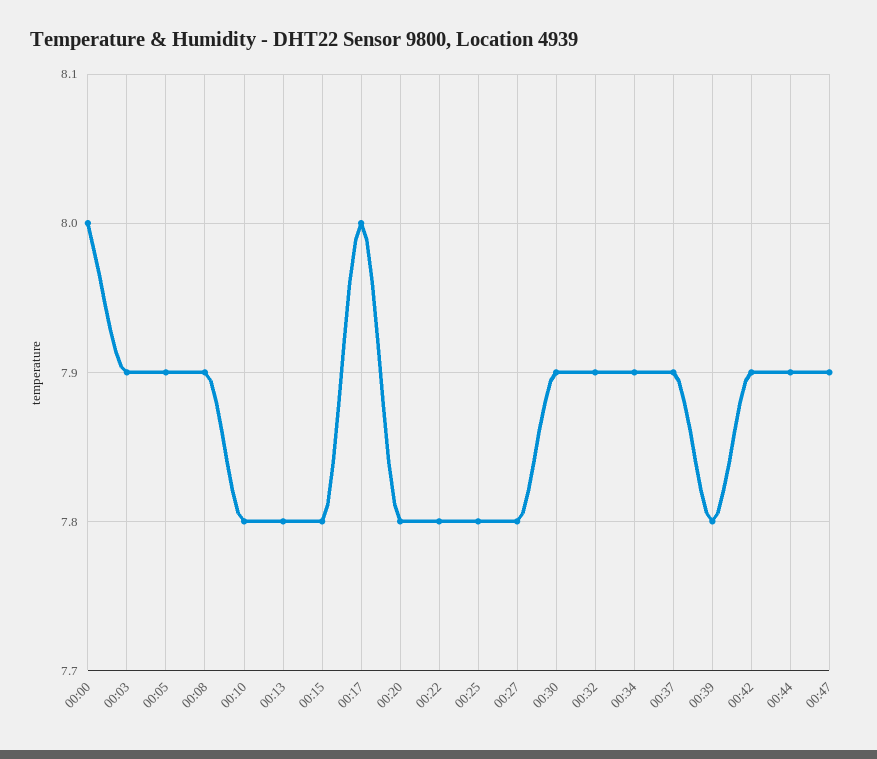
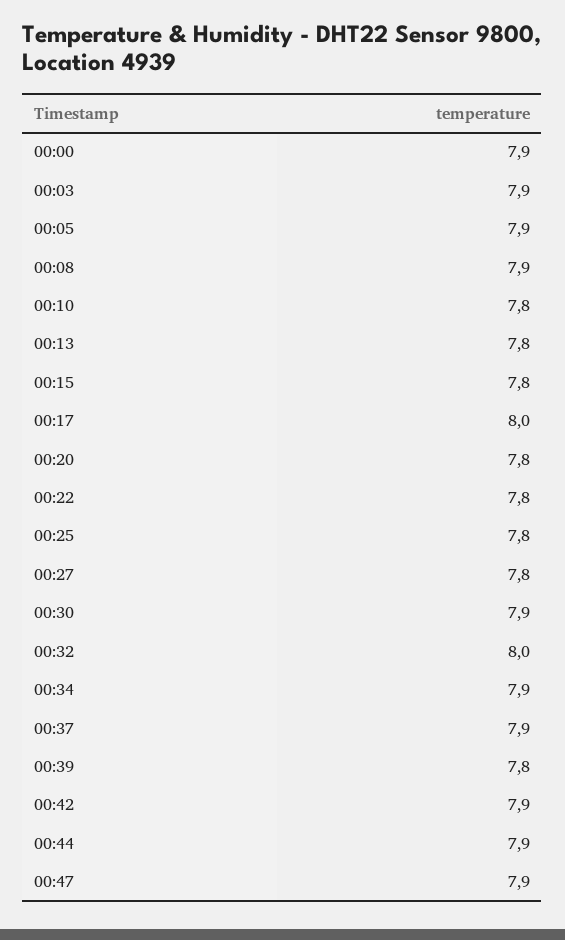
  {
-   "00:00": 8,
+   "00:00": 7.9,
    "00:03": 7.9,
    "00:05": 7.9,
    "00:08": 7.9,
    "00:10": 7.8,
    "00:13": 7.8,
    "00:15": 7.8,
    "00:17": 8,
    "00:20": 7.8,
    "00:22": 7.8,
    "00:25": 7.8,
    "00:27": 7.8,
    "00:30": 7.9,
-   "00:32": 7.9,
+   "00:32": 8,
    "00:34": 7.9,
    "00:37": 7.9,
    "00:39": 7.8,
    "00:42": 7.9,
    "00:44": 7.9,
    "00:47": 7.9
  }

